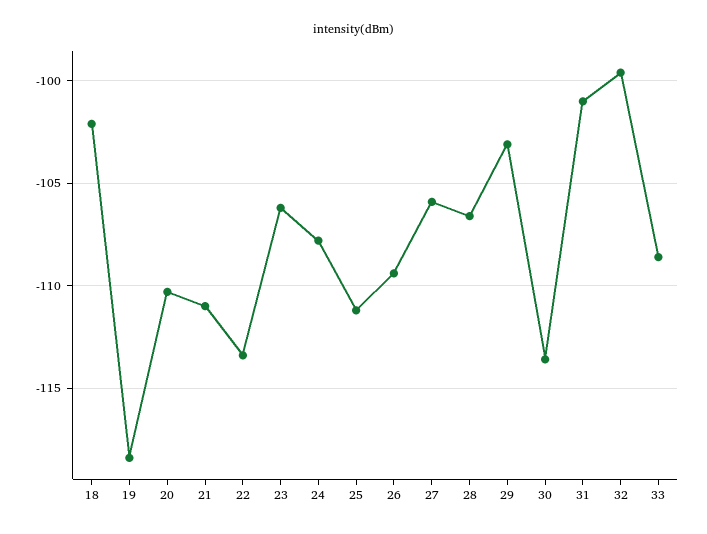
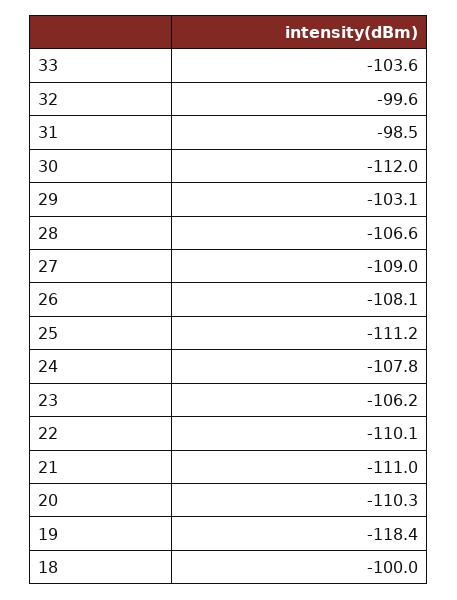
  {
-   "18": -102,
+   "18": -100,
    "19": -118.4,
    "20": -110.3,
    "21": -111,
-   "22": -113.5,
+   "22": -110.1,
    "23": -106.2,
    "24": -107.8,
    "25": -111.2,
-   "26": -109.5,
+   "26": -108.1,
-   "27": -106,
+   "27": -109,
    "28": -106.6,
    "29": -103.1,
-   "30": -113.5,
+   "30": -112,
-   "31": -101,
+   "31": -98.5,
    "32": -99.6,
-   "33": -108.5
+   "33": -103.6
  }

